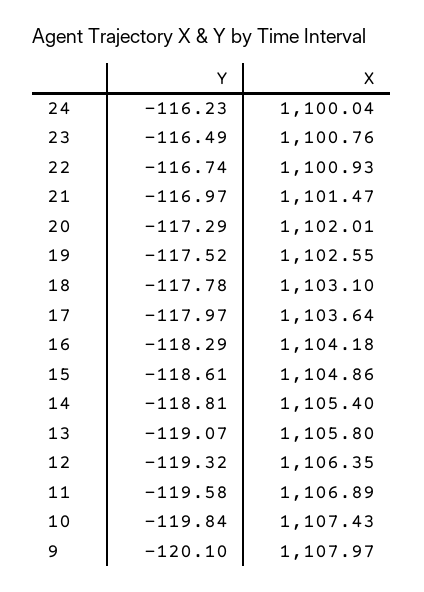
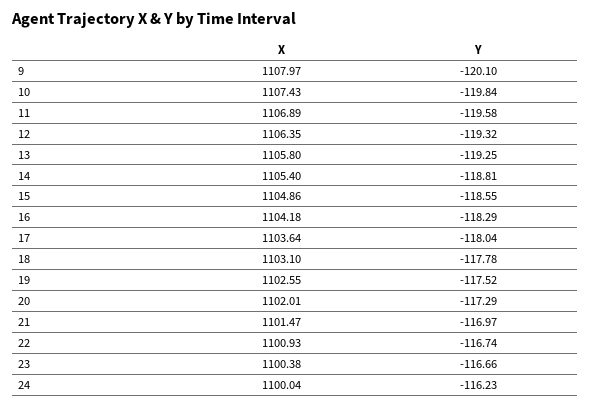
  {
    "Y": {
      "24": -116.23,
-     "23": -116.49,
+     "23": -116.66,
      "22": -116.74,
      "21": -116.97,
      "20": -117.29,
      "19": -117.52,
      "18": -117.78,
-     "17": -117.97,
+     "17": -118.04,
      "16": -118.29,
-     "15": -118.61,
+     "15": -118.55,
      "14": -118.81,
-     "13": -119.07,
+     "13": -119.25,
      "12": -119.32,
      "11": -119.58,
      "10": -119.84,
      "9": -120.1
    },
    "X": {
      "24": 1100.04,
-     "23": 1100.76,
+     "23": 1100.38,
      "22": 1100.93,
      "21": 1101.47,
      "20": 1102.01,
      "19": 1102.55,
      "18": 1103.1,
      "17": 1103.64,
      "16": 1104.18,
      "15": 1104.86,
      "14": 1105.4,
      "13": 1105.8,
      "12": 1106.35,
      "11": 1106.89,
      "10": 1107.43,
      "9": 1107.97
    }
  }

